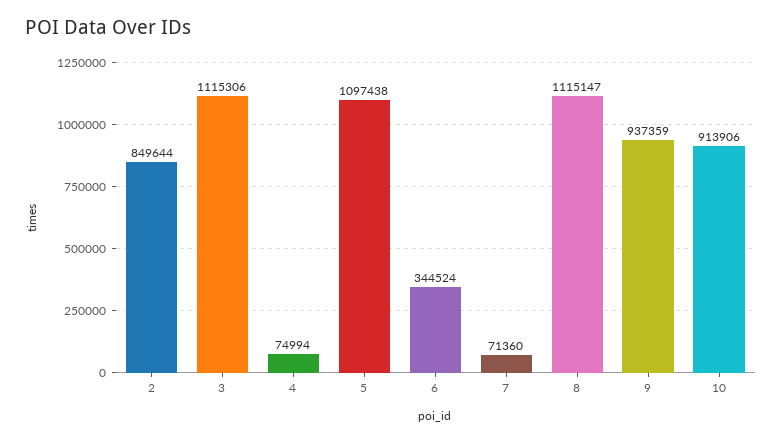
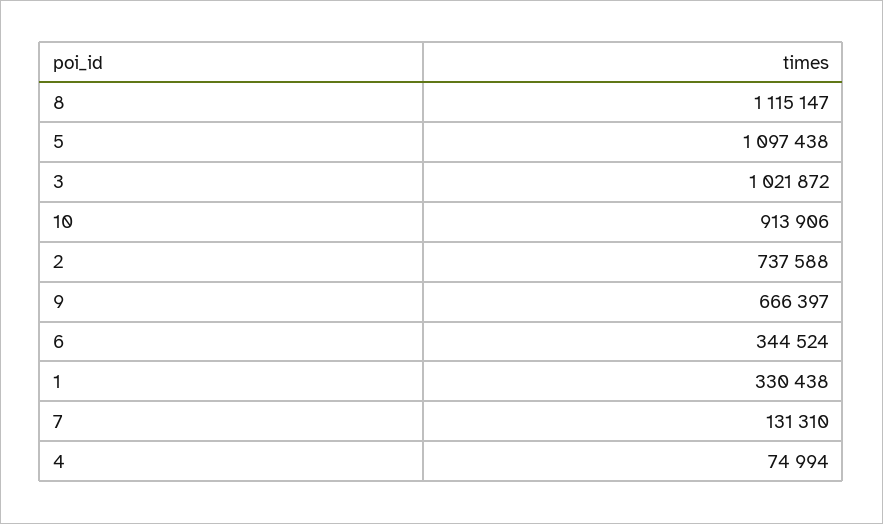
  {
-   "2": 849644,
+   "2": 737588,
-   "3": 1115306,
+   "3": 1021872,
    "4": 74994,
    "5": 1097438,
    "6": 344524,
-   "7": 71360,
+   "7": 131310,
    "8": 1115147,
-   "9": 937359,
+   "9": 666397,
-   "10": 913906
+   "10": 913906,
+   "1": 330438
  }

